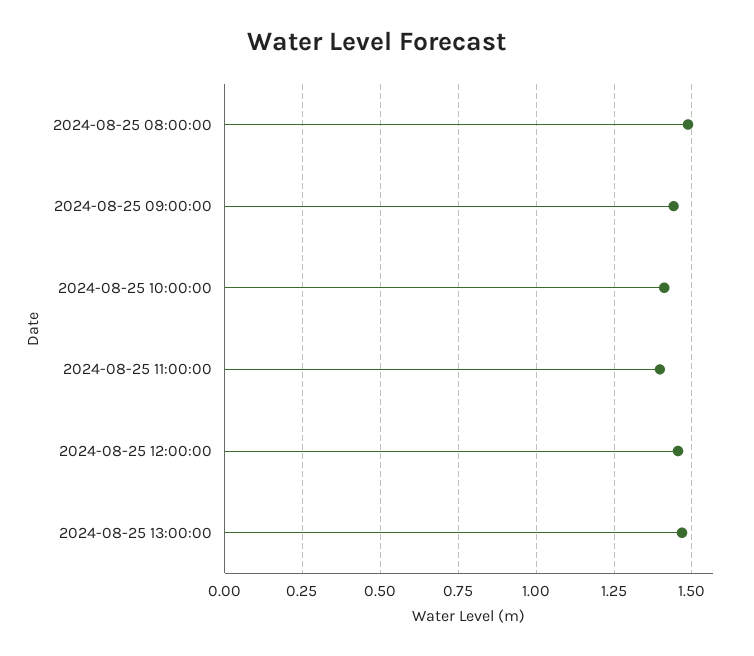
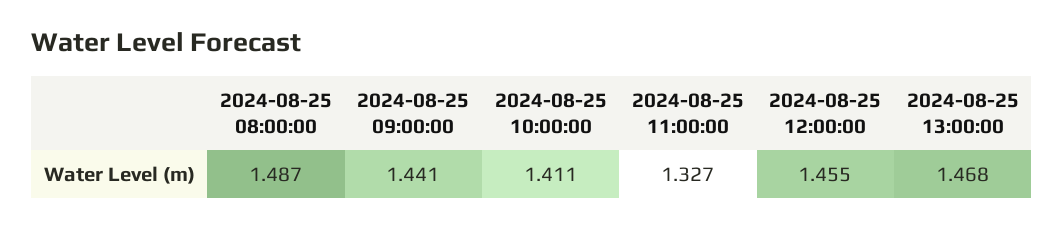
  {
    "2024-08-25 08:00:00": 1.487,
    "2024-08-25 09:00:00": 1.441,
    "2024-08-25 10:00:00": 1.411,
-   "2024-08-25 11:00:00": 1.4,
+   "2024-08-25 11:00:00": 1.327,
    "2024-08-25 12:00:00": 1.455,
    "2024-08-25 13:00:00": 1.468
  }

